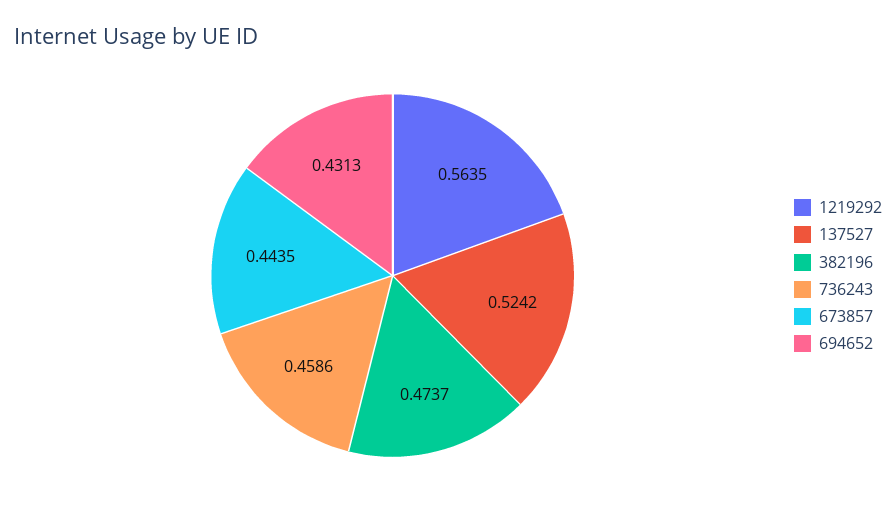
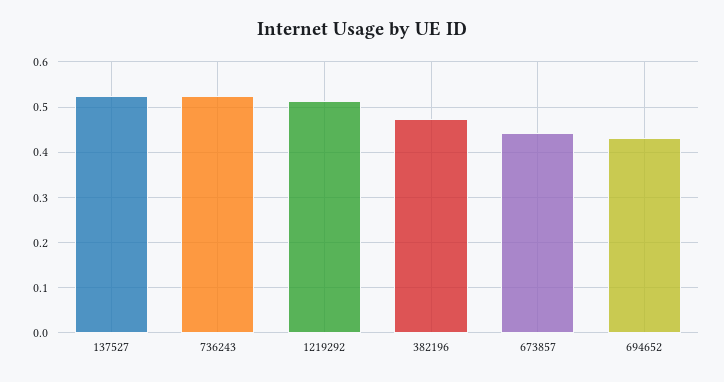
  {
-   "1219292": 0.5635,
+   "1219292": 0.52,
    "137527": 0.5242,
    "382196": 0.4737,
-   "736243": 0.4586,
+   "736243": 0.52,
    "673857": 0.4435,
    "694652": 0.4313
  }

